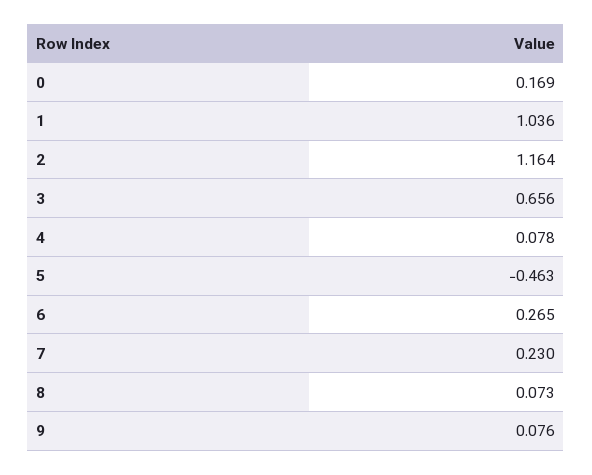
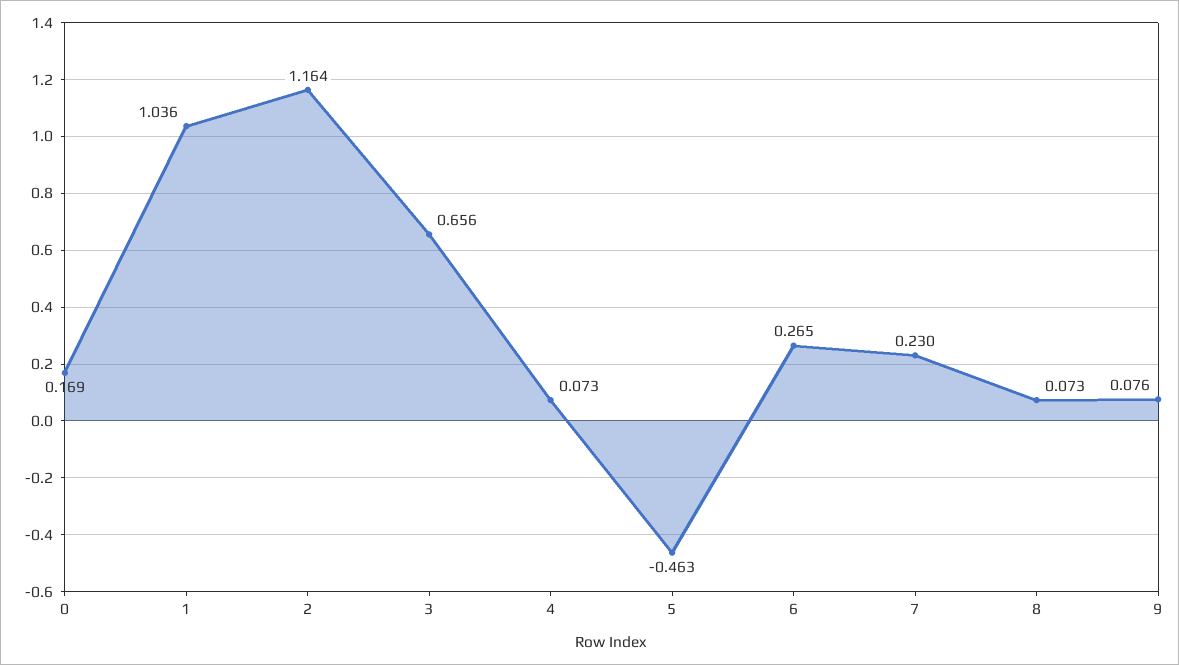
  {
    "0": 0.169,
    "1": 1.036,
    "2": 1.164,
    "3": 0.656,
-   "4": 0.078,
+   "4": 0.073,
    "5": -0.463,
    "6": 0.265,
    "7": 0.23,
    "8": 0.073,
    "9": 0.076
  }

